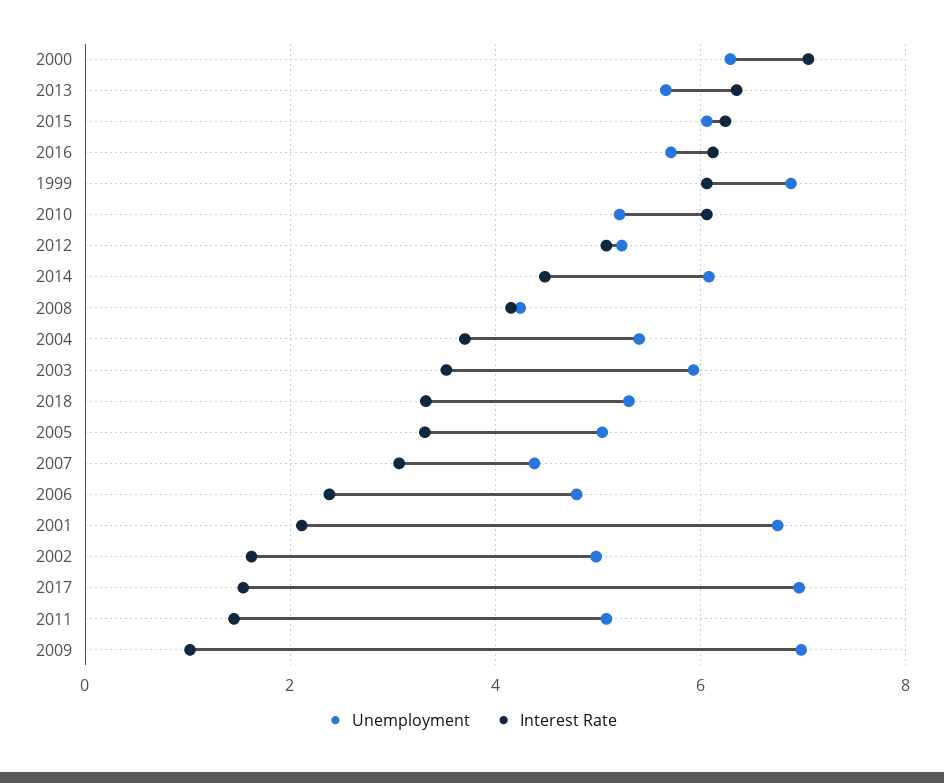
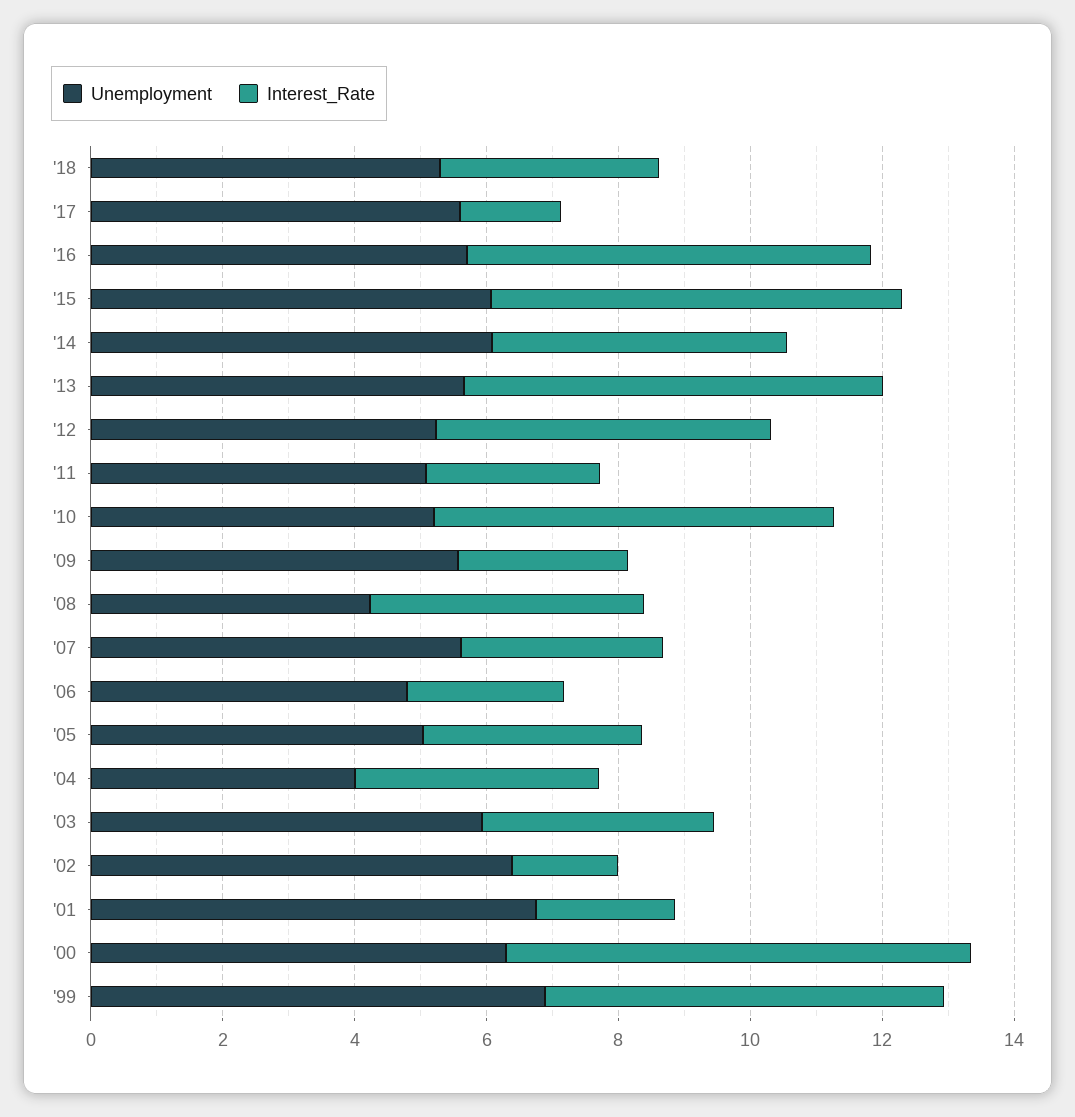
  {
    "Unemployment": {
      "2000": 6.2,
      "2013": 5.6,
      "2015": 6,
      "2016": 5.8,
      "1999": 6.8,
      "2010": 5.2,
      "2012": 5.2,
      "2014": 6,
      "2008": 4.2,
-     "2004": 5.4,
+     "2004": 4,
      "2003": 6,
      "2018": 5.4,
      "2005": 5,
-     "2007": 4.4,
+     "2007": 5.5,
      "2006": 4.8,
      "2001": 6.8,
-     "2002": 5,
+     "2002": 6.5,
-     "2017": 7,
+     "2017": 5.5,
      "2011": 5,
-     "2009": 7
+     "2009": 5.5
    },
    "Interest Rate": {
      "2000": 7,
      "2013": 6.4,
      "2015": 6.2,
      "2016": 6.2,
      "1999": 6,
      "2010": 6,
      "2012": 5,
      "2014": 4.4,
      "2008": 4.2,
      "2004": 3.8,
      "2003": 3.6,
      "2018": 3.4,
      "2005": 3.4,
      "2007": 3,
      "2006": 2.4,
      "2001": 2.2,
      "2002": 1.6,
      "2017": 1.6,
-     "2011": 1.4,
+     "2011": 2.5,
-     "2009": 1
+     "2009": 2.5
    }
  }

